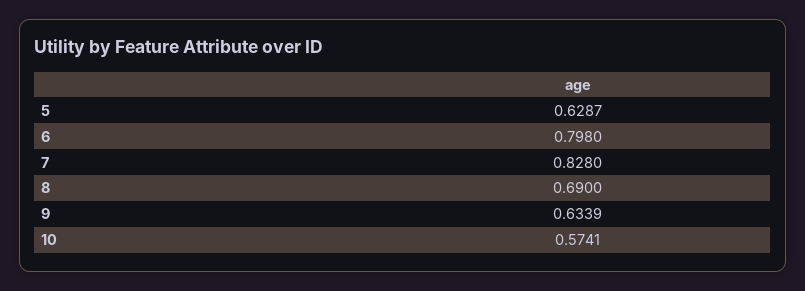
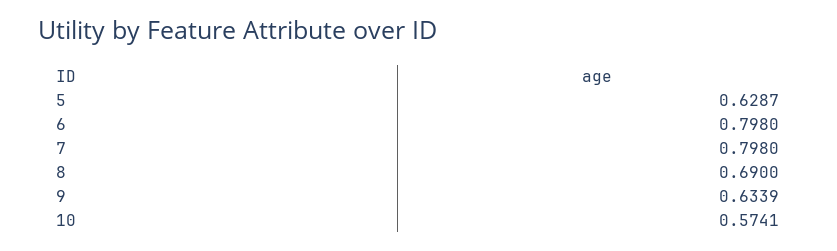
  {
    "5": 0.6287,
    "6": 0.798,
-   "7": 0.828,
+   "7": 0.798,
    "8": 0.69,
    "9": 0.6339,
    "10": 0.5741
  }

